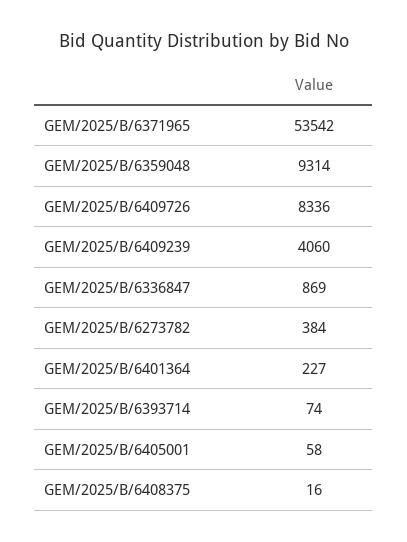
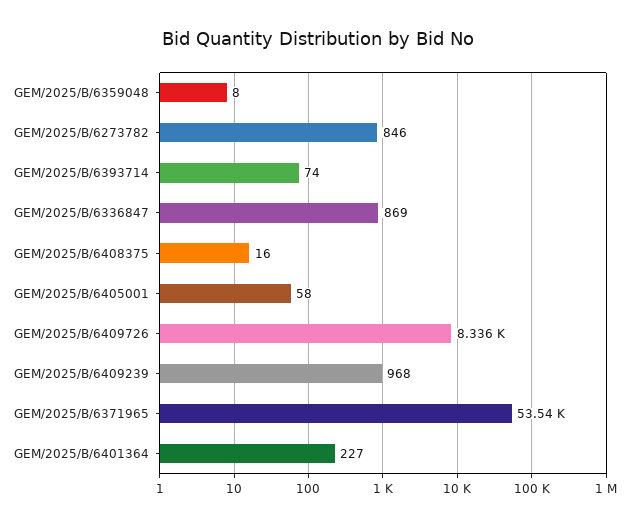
  {
    "GEM/2025/B/6371965": 53542,
-   "GEM/2025/B/6359048": 9314,
+   "GEM/2025/B/6359048": 8,
    "GEM/2025/B/6409726": 8336,
-   "GEM/2025/B/6409239": 4060,
+   "GEM/2025/B/6409239": 968,
    "GEM/2025/B/6336847": 869,
-   "GEM/2025/B/6273782": 384,
+   "GEM/2025/B/6273782": 846,
    "GEM/2025/B/6401364": 227,
    "GEM/2025/B/6393714": 74,
    "GEM/2025/B/6405001": 58,
    "GEM/2025/B/6408375": 16
  }

